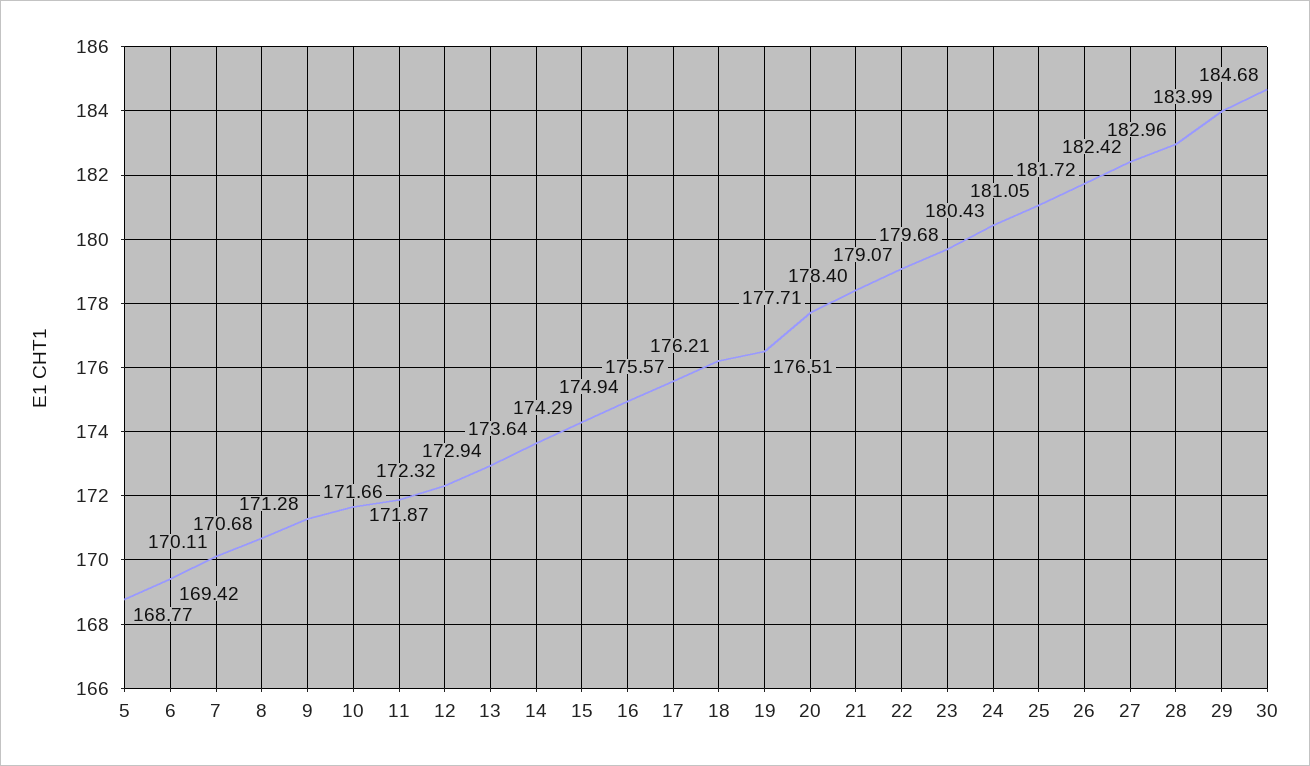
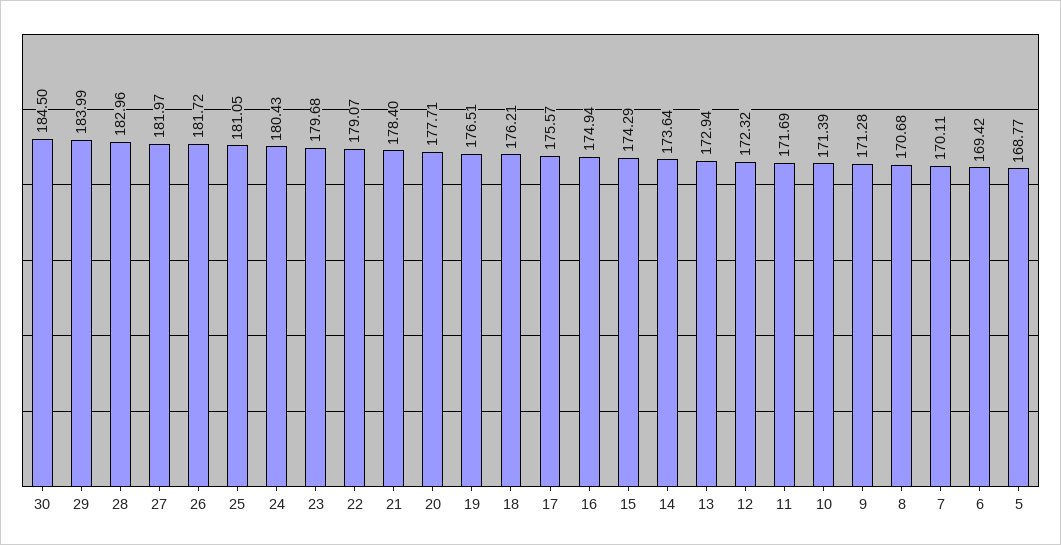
  {
    "5": 168.77,
    "6": 169.42,
    "7": 170.11,
    "8": 170.68,
    "9": 171.28,
-   "10": 171.66,
+   "10": 171.39,
-   "11": 171.87,
+   "11": 171.69,
    "12": 172.32,
    "13": 172.94,
    "14": 173.64,
    "15": 174.29,
    "16": 174.94,
    "17": 175.57,
    "18": 176.21,
    "19": 176.51,
    "20": 177.71,
    "21": 178.4,
    "22": 179.07,
    "23": 179.68,
    "24": 180.43,
    "25": 181.05,
    "26": 181.72,
-   "27": 182.42,
+   "27": 181.97,
    "28": 182.96,
    "29": 183.99,
-   "30": 184.68
+   "30": 184.5
  }

